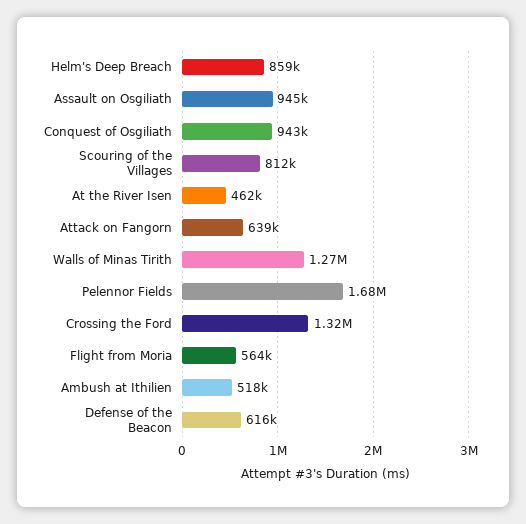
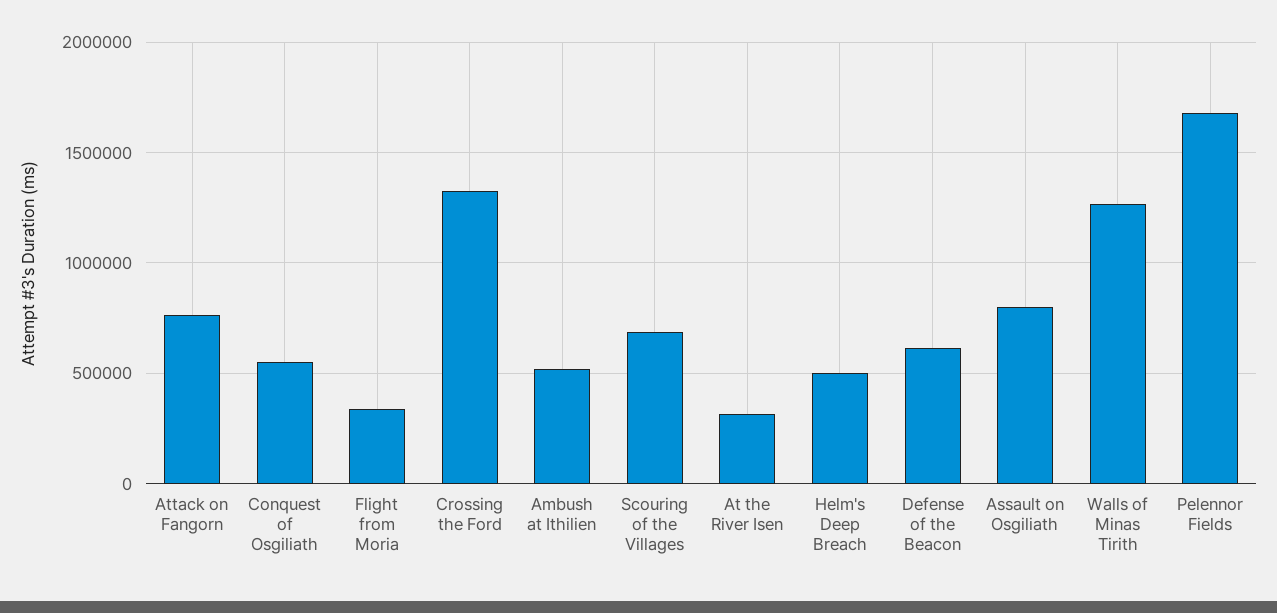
  {
-   "Helm's Deep Breach": 859000,
+   "Helm's Deep Breach": 500000,
-   "Assault on Osgiliath": 945000,
+   "Assault on Osgiliath": 800000,
-   "Conquest of Osgiliath": 943000,
+   "Conquest of Osgiliath": 550000,
-   "Scouring of the Villages": 812000,
+   "Scouring of the Villages": 700000,
-   "At the River Isen": 462000,
+   "At the River Isen": 300000,
-   "Attack on Fangorn": 639000,
+   "Attack on Fangorn": 750000,
    "Walls of Minas Tirith": 1270000,
    "Pelennor Fields": 1680000,
    "Crossing the Ford": 1320000,
-   "Flight from Moria": 564000,
+   "Flight from Moria": 350000,
    "Ambush at Ithilien": 518000,
    "Defense of the Beacon": 616000
  }

